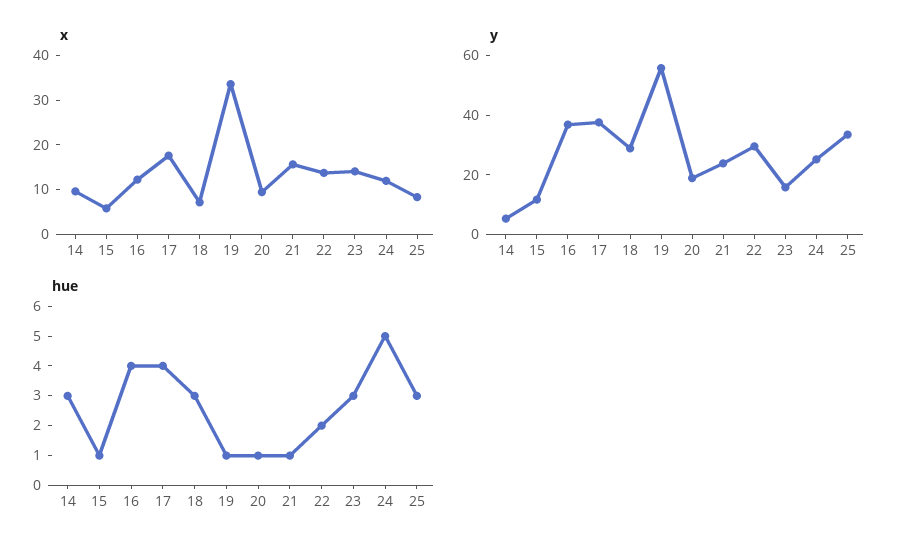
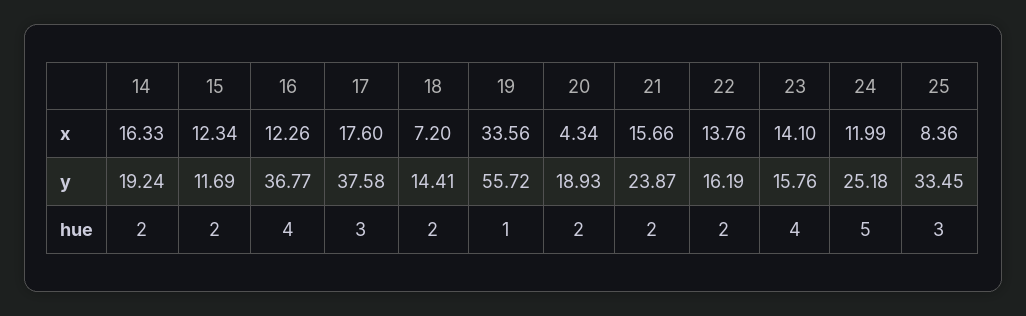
  {
    "x": {
-     "14": 10,
+     "14": 16.33,
-     "15": 6,
+     "15": 12.34,
      "16": 12.26,
      "17": 17.6,
      "18": 7.2,
      "19": 33.56,
-     "20": 10,
+     "20": 4.34,
      "21": 15.66,
      "22": 13.76,
      "23": 14.1,
      "24": 11.99,
      "25": 8.36
    },
    "y": {
-     "14": 5,
+     "14": 19.24,
      "15": 11.69,
      "16": 36.77,
      "17": 37.58,
-     "18": 30,
+     "18": 14.41,
      "19": 55.72,
      "20": 18.93,
      "21": 23.87,
-     "22": 30,
+     "22": 16.19,
      "23": 15.76,
      "24": 25.18,
      "25": 33.45
    },
    "hue": {
-     "14": 3,
+     "14": 2,
-     "15": 1,
+     "15": 2,
      "16": 4,
-     "17": 4,
+     "17": 3,
-     "18": 3,
+     "18": 2,
      "19": 1,
-     "20": 1,
+     "20": 2,
-     "21": 1,
+     "21": 2,
      "22": 2,
-     "23": 3,
+     "23": 4,
      "24": 5,
      "25": 3
    }
  }

